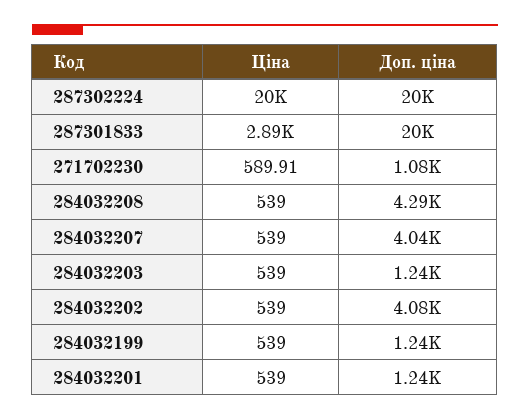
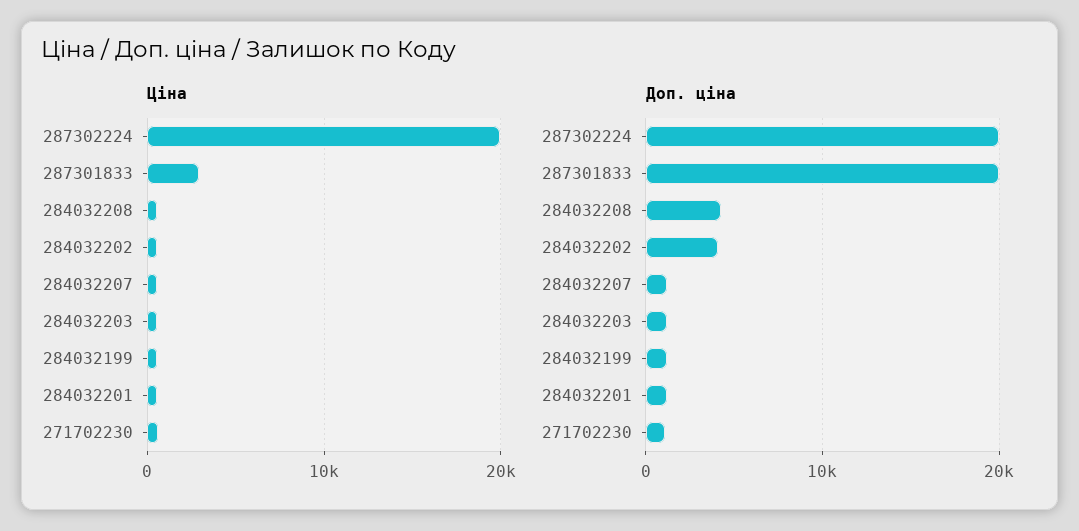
  {
    "Ціна": {
      "287302224": 20000,
      "287301833": 2890,
      "271702230": 589.91,
      "284032208": 539,
      "284032207": 539,
      "284032203": 539,
      "284032202": 539,
      "284032199": 539,
      "284032201": 539
    },
    "Доп. ціна": {
      "287302224": 20000,
      "287301833": 20000,
      "271702230": 1080,
      "284032208": 4290,
-     "284032207": 4040,
+     "284032207": 1000,
      "284032203": 1240,
      "284032202": 4080,
      "284032199": 1240,
      "284032201": 1240
    }
  }

